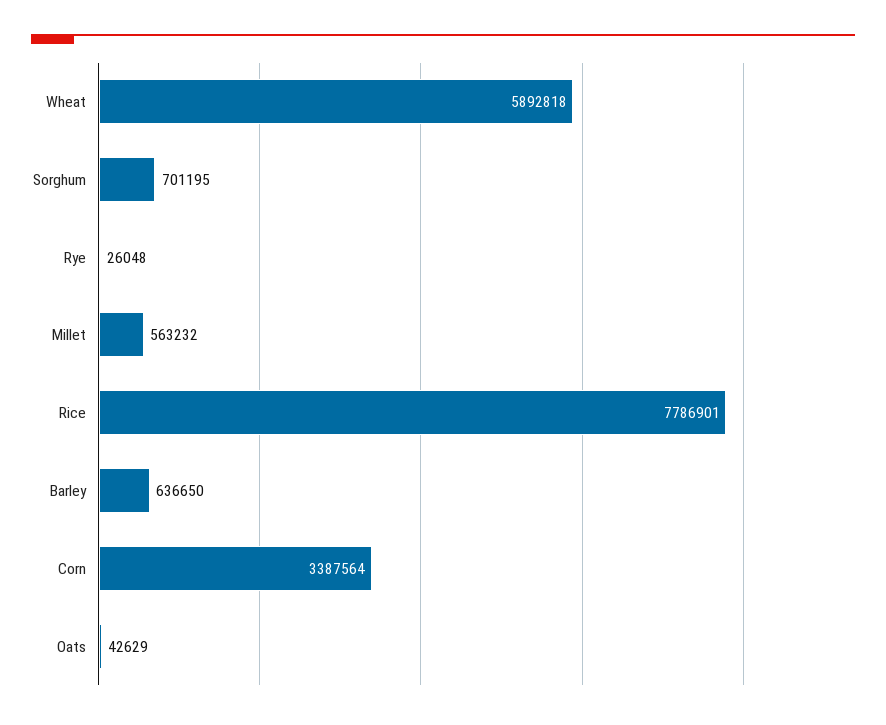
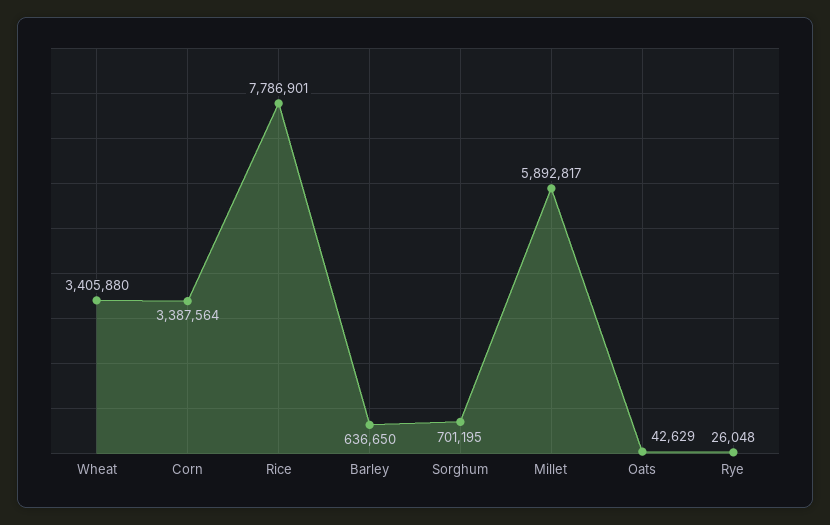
  {
-   "Wheat": 5892818,
+   "Wheat": 3405880,
    "Sorghum": 701195,
    "Rye": 26048,
-   "Millet": 563232,
+   "Millet": 5892817,
    "Rice": 7786901,
    "Barley": 636650,
    "Corn": 3387564,
    "Oats": 42629
  }

